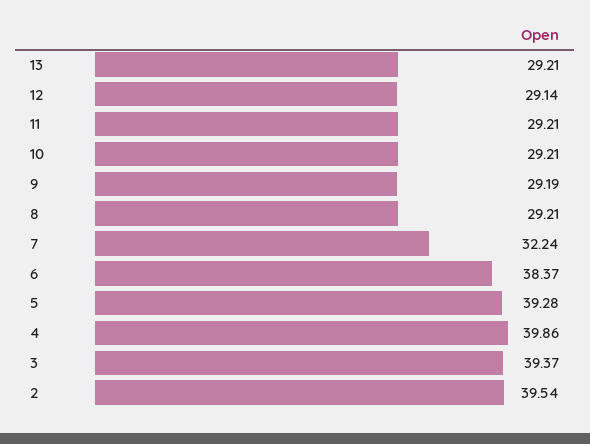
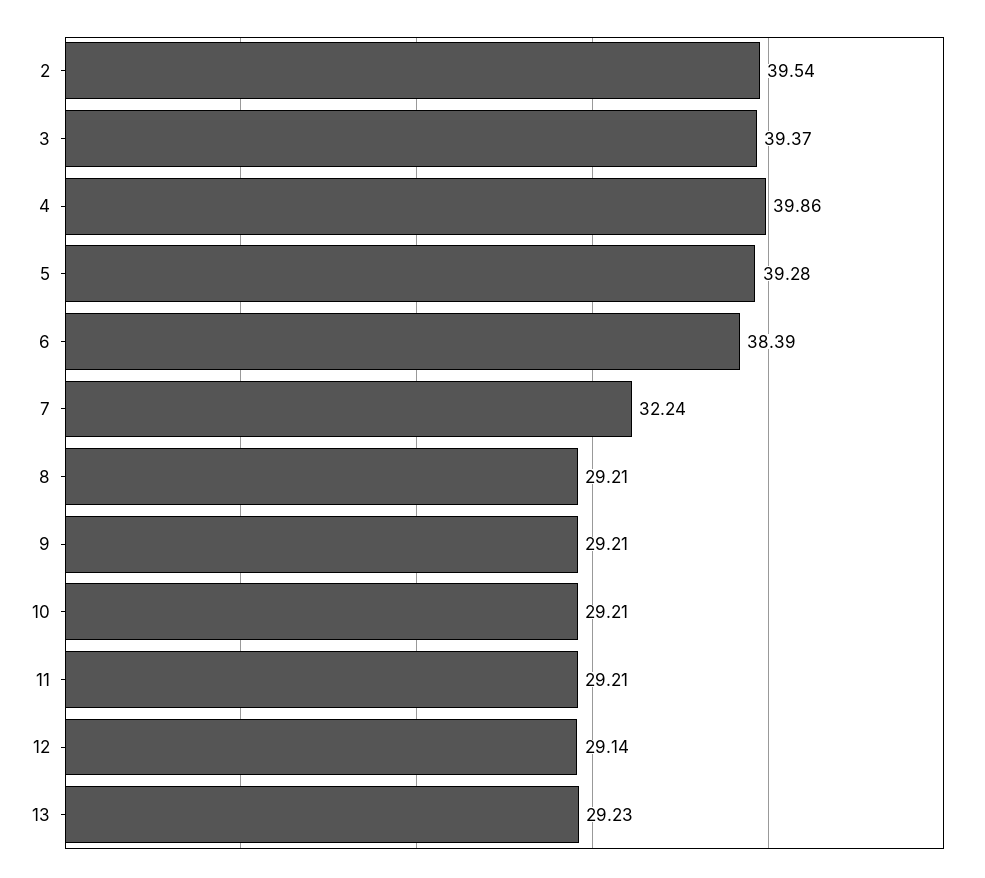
  {
-   "13": 29.21,
+   "13": 29.23,
    "12": 29.14,
    "11": 29.21,
    "10": 29.21,
-   "9": 29.19,
+   "9": 29.21,
    "8": 29.21,
    "7": 32.24,
-   "6": 38.37,
+   "6": 38.39,
    "5": 39.28,
    "4": 39.86,
    "3": 39.37,
    "2": 39.54
  }

